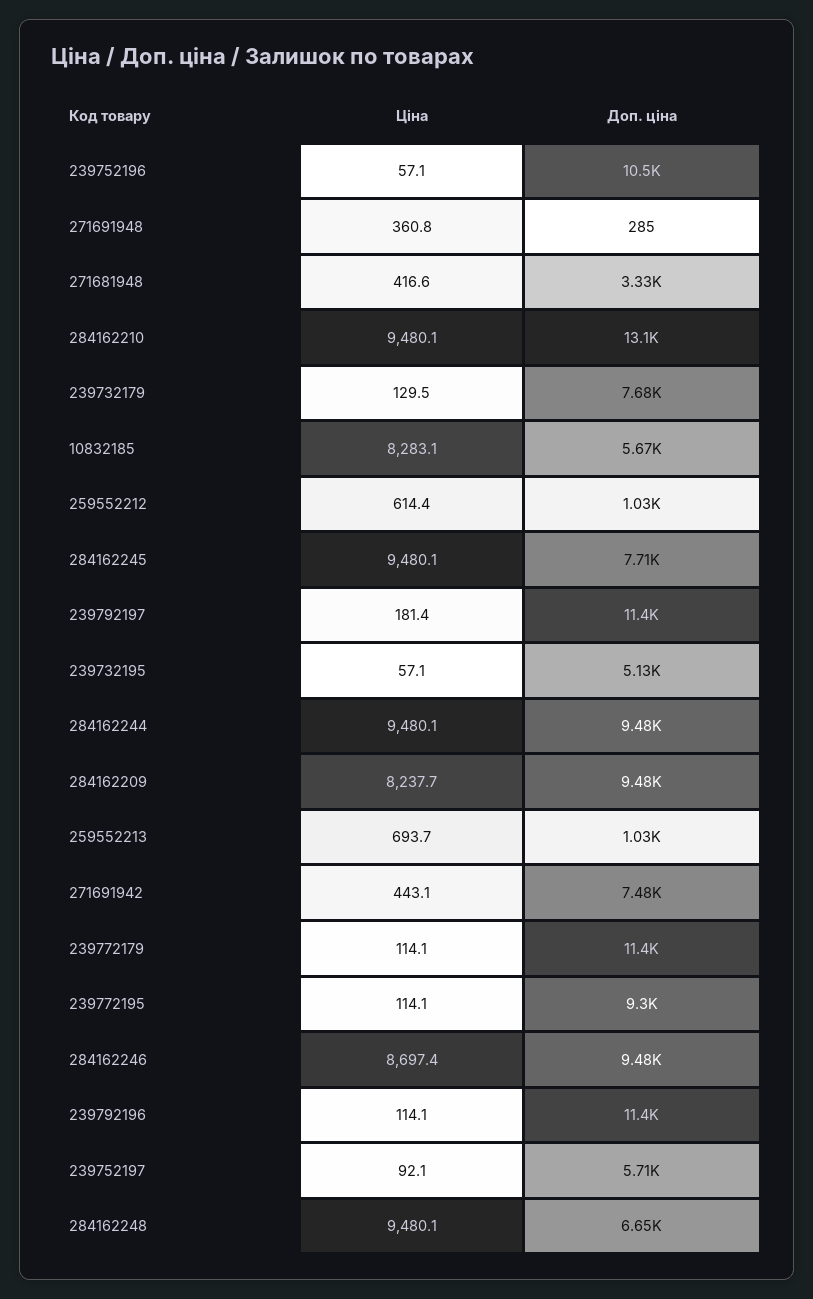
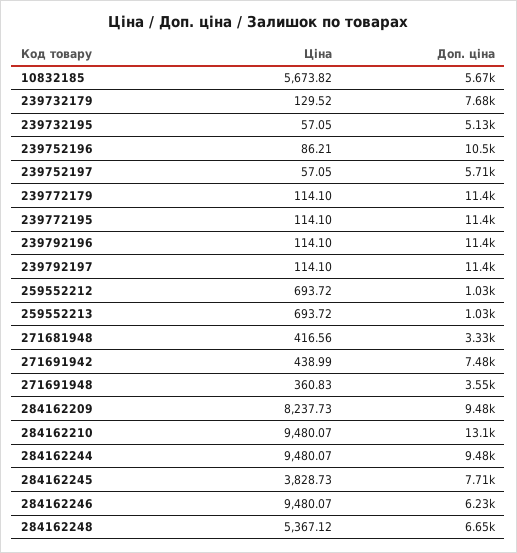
  {
    "Ціна": {
-     "239752196": 57.1,
+     "239752196": 86.21,
      "271691948": 360.83,
      "271681948": 416.56,
      "284162210": 9480.07,
      "239732179": 129.52,
-     "10832185": 8283.1,
+     "10832185": 5673.82,
-     "259552212": 614.4,
+     "259552212": 693.72,
-     "284162245": 9480.1,
+     "284162245": 3828.73,
-     "239792197": 181.4,
+     "239792197": 114.1,
      "239732195": 57.05,
      "284162244": 9480.07,
      "284162209": 8237.73,
      "259552213": 693.72,
-     "271691942": 443.1,
+     "271691942": 438.99,
      "239772179": 114.1,
      "239772195": 114.1,
-     "284162246": 8697.4,
+     "284162246": 9480.07,
      "239792196": 114.1,
-     "239752197": 92.1,
+     "239752197": 57.05,
-     "284162248": 9480.1
+     "284162248": 5367.12
    },
    "Доп. ціна": {
      "239752196": 10500,
-     "271691948": 285,
+     "271691948": 3550,
      "271681948": 3330,
      "284162210": 13100,
      "239732179": 7680,
      "10832185": 5670,
      "259552212": 1030,
      "284162245": 7710,
      "239792197": 11400,
      "239732195": 5130,
      "284162244": 9480,
      "284162209": 9480,
      "259552213": 1030,
      "271691942": 7480,
      "239772179": 11400,
-     "239772195": 9300,
+     "239772195": 11400,
-     "284162246": 9480,
+     "284162246": 6230,
      "239792196": 11400,
      "239752197": 5710,
      "284162248": 6650
    }
  }

